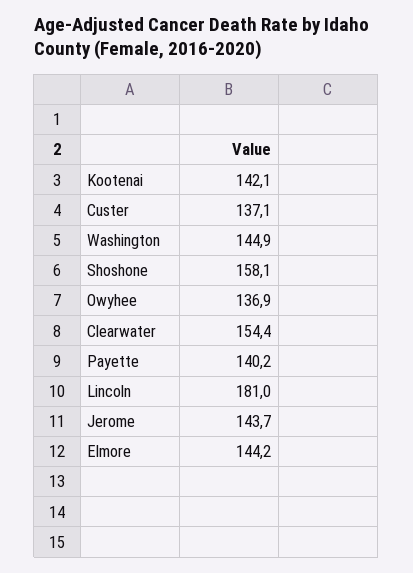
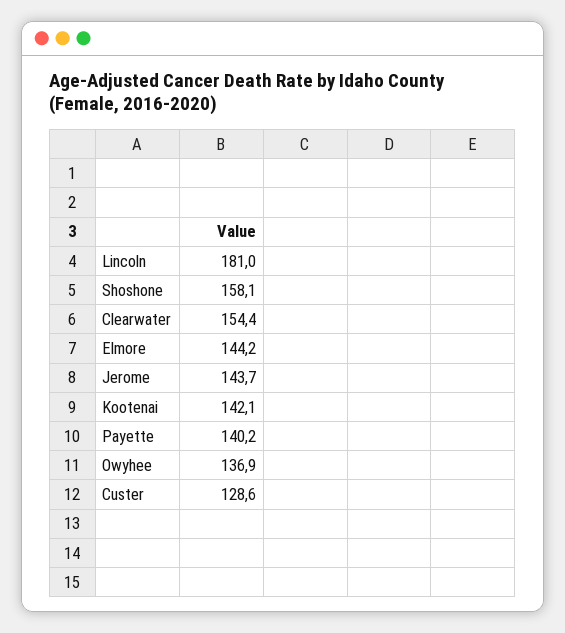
  {
    "Kootenai": 142.1,
-   "Custer": 137.1,
+   "Custer": 128.6,
-   "Washington": 144.9,
    "Shoshone": 158.1,
    "Owyhee": 136.9,
    "Clearwater": 154.4,
    "Payette": 140.2,
    "Lincoln": 181,
    "Jerome": 143.7,
    "Elmore": 144.2
  }

